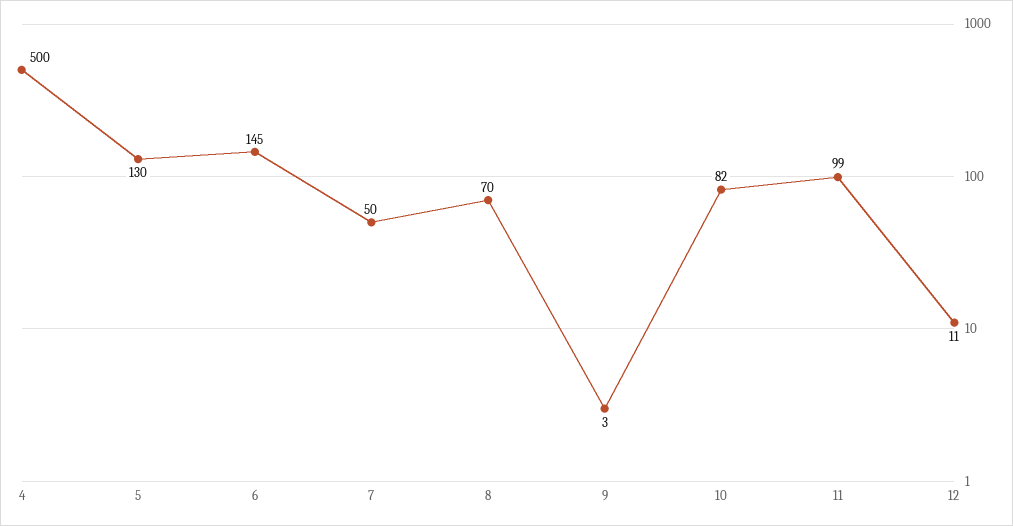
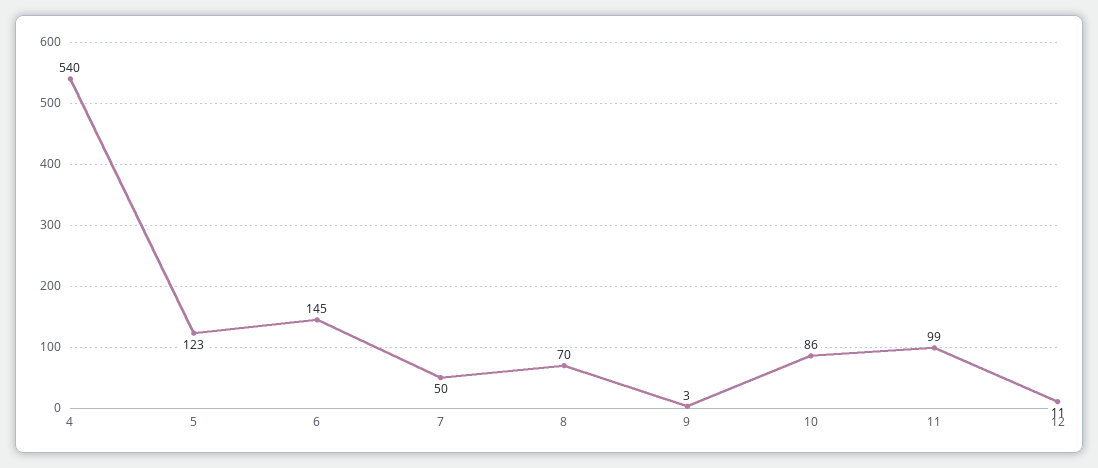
  {
-   "4": 500,
+   "4": 540,
-   "5": 130,
+   "5": 123,
    "6": 145,
    "7": 50,
    "8": 70,
    "9": 3,
-   "10": 82,
+   "10": 86,
    "11": 99,
    "12": 11
  }

